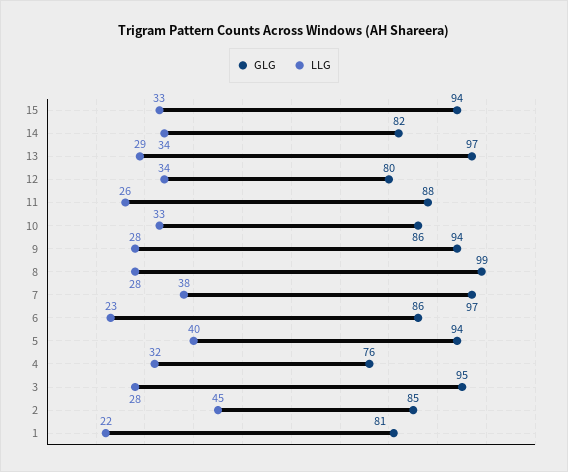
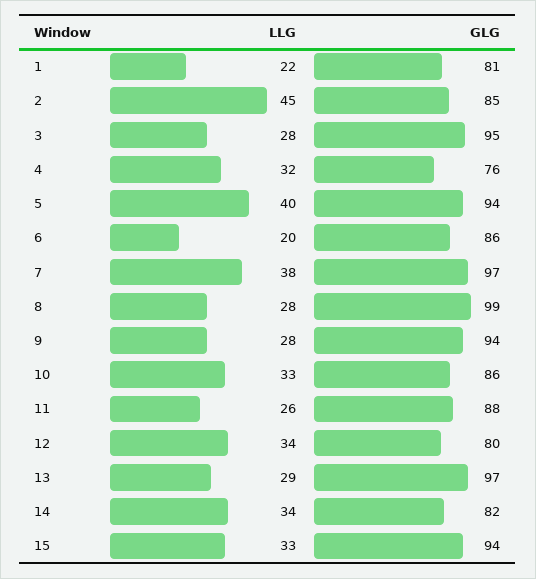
  {
    "GLG": {
      "15": 94,
      "14": 82,
      "13": 97,
      "12": 80,
      "11": 88,
      "10": 86,
      "9": 94,
      "8": 99,
      "7": 97,
      "6": 86,
      "5": 94,
      "4": 76,
      "3": 95,
      "2": 85,
      "1": 81
    },
    "LLG": {
      "15": 33,
      "14": 34,
      "13": 29,
      "12": 34,
      "11": 26,
      "10": 33,
      "9": 28,
      "8": 28,
      "7": 38,
-     "6": 23,
+     "6": 20,
      "5": 40,
      "4": 32,
      "3": 28,
      "2": 45,
      "1": 22
    }
  }

